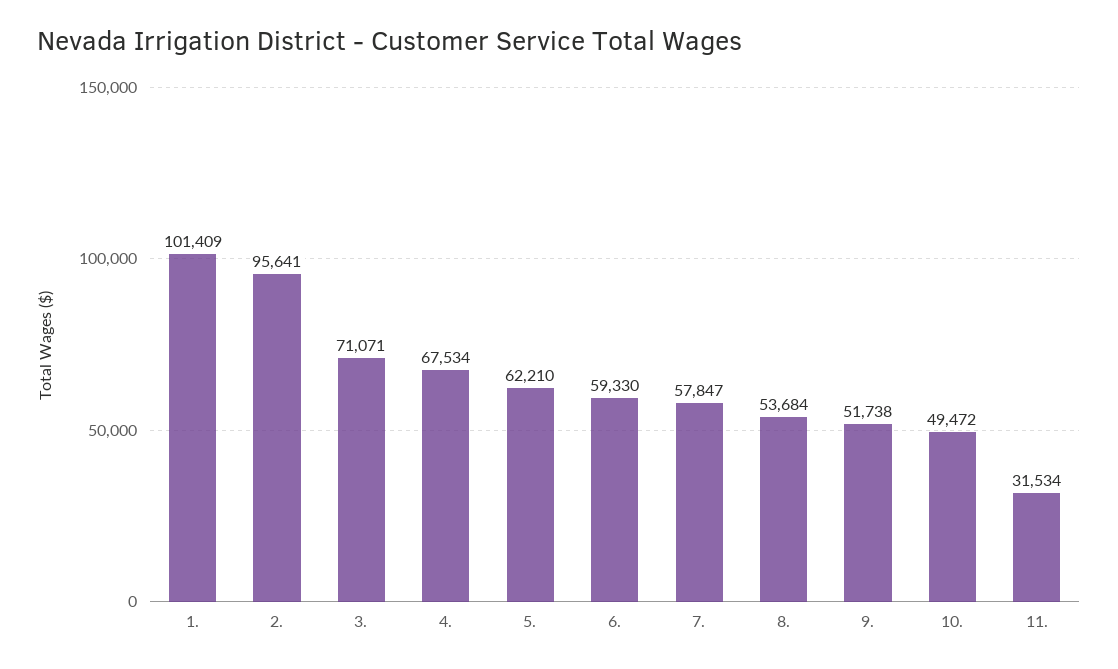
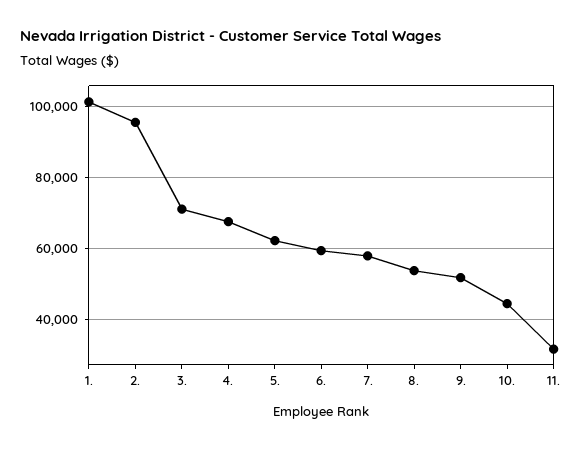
  {
    "1.": 101409,
    "2.": 95641,
    "3.": 71071,
    "4.": 67534,
    "5.": 62210,
    "6.": 59330,
    "7.": 57847,
    "8.": 53684,
    "9.": 51738,
-   "10.": 49472,
+   "10.": 44000,
    "11.": 31534
  }

